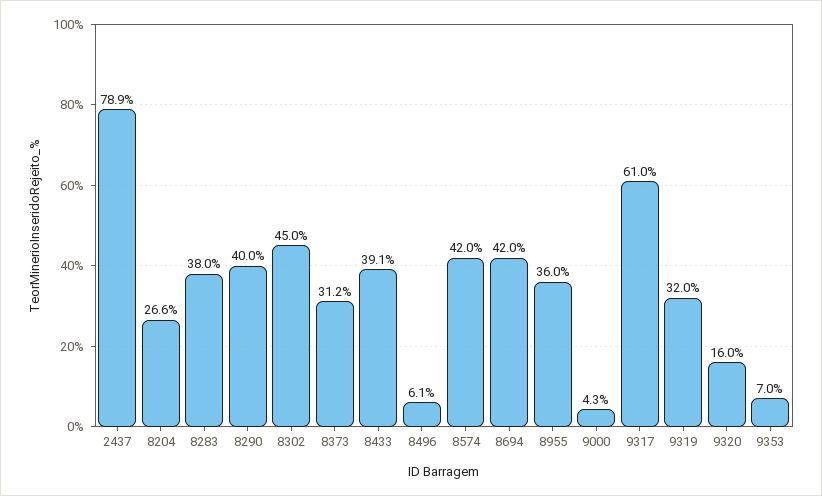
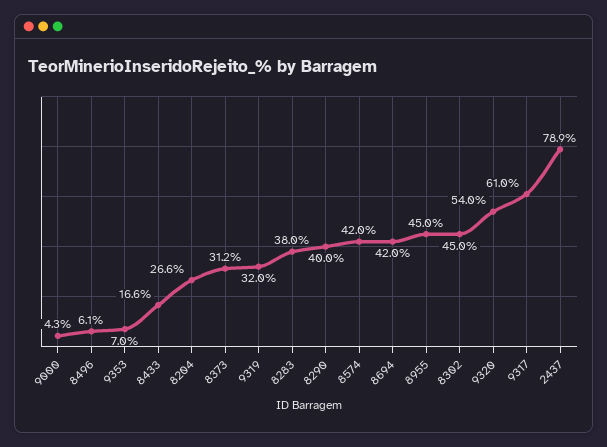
  {
    "2437": 78.9,
    "8204": 26.6,
    "8283": 38,
    "8290": 40,
    "8302": 45,
    "8373": 31.2,
-   "8433": 39.1,
+   "8433": 16.6,
    "8496": 6.1,
    "8574": 42,
    "8694": 42,
-   "8955": 36,
+   "8955": 45,
    "9000": 4.3,
    "9317": 61,
    "9319": 32,
-   "9320": 16,
+   "9320": 54,
    "9353": 7
  }

